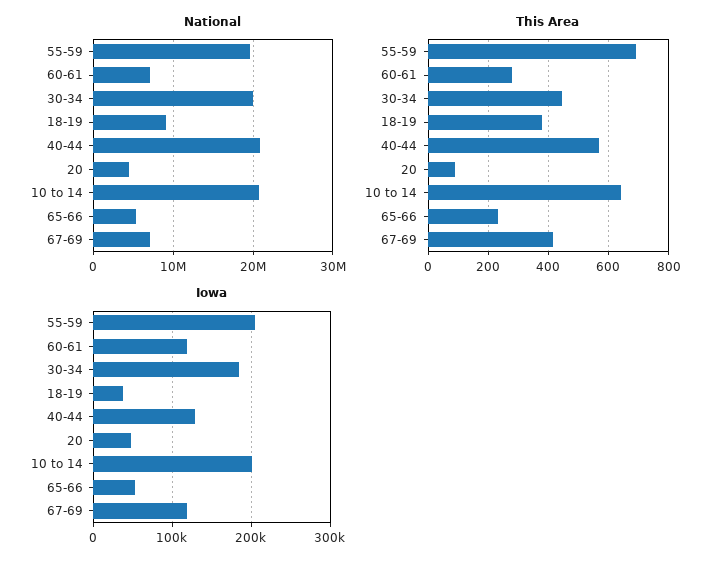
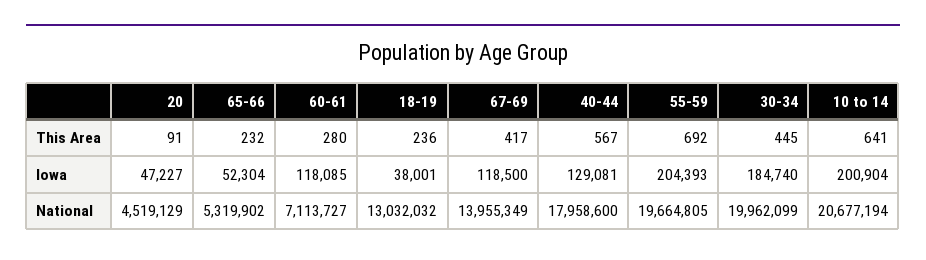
  {
    "National": {
      "55-59": 19664805,
      "60-61": 7113727,
      "30-34": 19962099,
-     "18-19": 9000000,
+     "18-19": 13032032,
-     "40-44": 21000000,
+     "40-44": 17958600,
      "20": 4519129,
      "10 to 14": 20677194,
      "65-66": 5319902,
-     "67-69": 7000000
+     "67-69": 13955349
    },
    "This Area": {
      "55-59": 692,
      "60-61": 280,
      "30-34": 445,
-     "18-19": 380,
+     "18-19": 236,
      "40-44": 567,
      "20": 91,
      "10 to 14": 641,
      "65-66": 232,
      "67-69": 417
    },
    "Iowa": {
      "55-59": 204393,
      "60-61": 118085,
      "30-34": 184740,
      "18-19": 38001,
      "40-44": 129081,
      "20": 47227,
      "10 to 14": 200904,
      "65-66": 52304,
      "67-69": 118500
    }
  }

